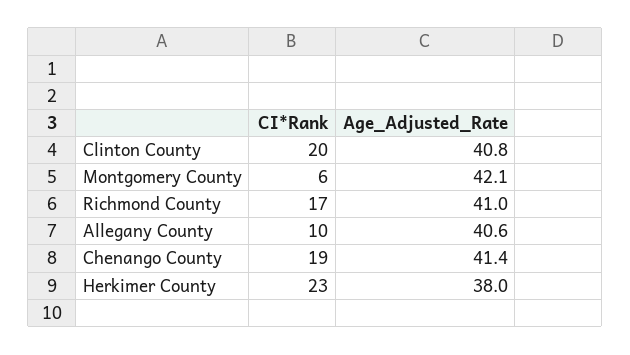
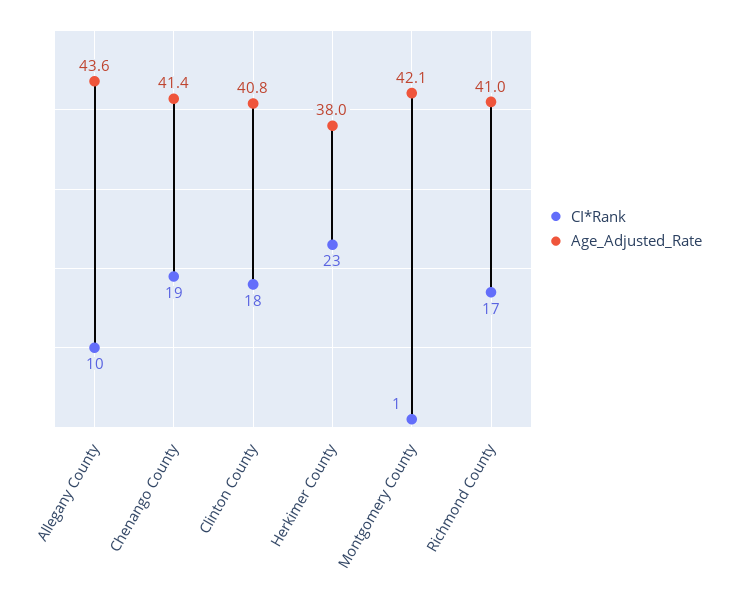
  {
    "CI*Rank": {
-     "Clinton County": 20,
+     "Clinton County": 18,
-     "Montgomery County": 6,
+     "Montgomery County": 1,
      "Richmond County": 17,
      "Allegany County": 10,
      "Chenango County": 19,
      "Herkimer County": 23
    },
    "Age_Adjusted_Rate": {
      "Clinton County": 40.8,
      "Montgomery County": 42.1,
      "Richmond County": 41,
-     "Allegany County": 40.6,
+     "Allegany County": 43.6,
      "Chenango County": 41.4,
      "Herkimer County": 38
    }
  }

